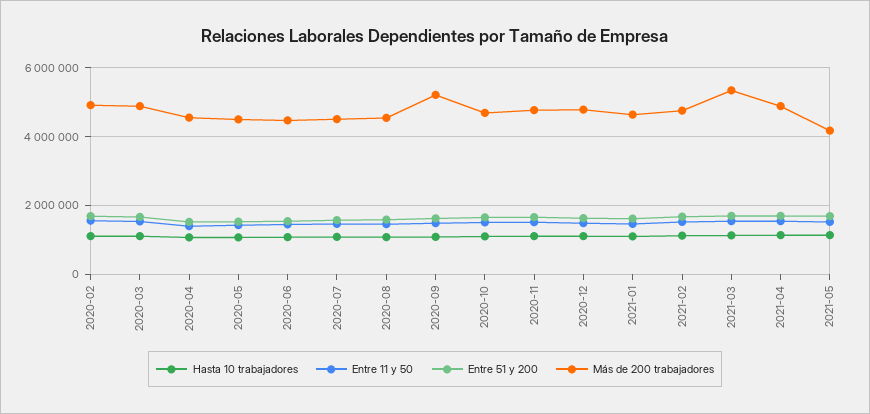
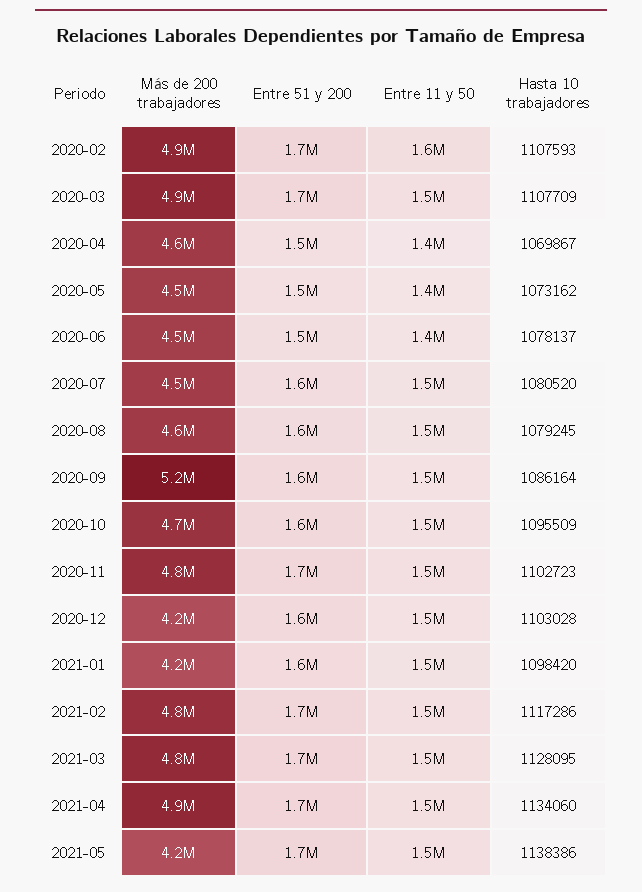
  {
    "Hasta 10 trabajadores": {
      "2020-02": 1107593,
      "2020-03": 1107709,
      "2020-04": 1069867,
      "2020-05": 1073162,
      "2020-06": 1078137,
      "2020-07": 1080520,
      "2020-08": 1079245,
      "2020-09": 1086164,
      "2020-10": 1095509,
      "2020-11": 1102723,
      "2020-12": 1103028,
      "2021-01": 1098420,
      "2021-02": 1117286,
      "2021-03": 1128095,
      "2021-04": 1134060,
      "2021-05": 1138386
    },
    "Entre 11 y 50": {
      "2020-02": 1600000,
      "2020-03": 1500000,
      "2020-04": 1400000,
      "2020-05": 1400000,
      "2020-06": 1400000,
      "2020-07": 1500000,
      "2020-08": 1500000,
      "2020-09": 1500000,
      "2020-10": 1500000,
      "2020-11": 1500000,
      "2020-12": 1500000,
      "2021-01": 1500000,
      "2021-02": 1500000,
      "2021-03": 1500000,
      "2021-04": 1500000,
      "2021-05": 1500000
    },
    "Entre 51 y 200": {
      "2020-02": 1700000,
      "2020-03": 1700000,
      "2020-04": 1500000,
      "2020-05": 1500000,
      "2020-06": 1500000,
      "2020-07": 1600000,
      "2020-08": 1600000,
      "2020-09": 1600000,
      "2020-10": 1600000,
      "2020-11": 1700000,
      "2020-12": 1600000,
      "2021-01": 1600000,
      "2021-02": 1700000,
      "2021-03": 1700000,
      "2021-04": 1700000,
      "2021-05": 1700000
    },
    "Más de 200 trabajadores": {
      "2020-02": 4900000,
      "2020-03": 4900000,
      "2020-04": 4600000,
      "2020-05": 4500000,
      "2020-06": 4500000,
      "2020-07": 4500000,
      "2020-08": 4600000,
      "2020-09": 5200000,
      "2020-10": 4700000,
      "2020-11": 4800000,
-     "2020-12": 4800000,
+     "2020-12": 4200000,
-     "2021-01": 4600000,
+     "2021-01": 4200000,
      "2021-02": 4800000,
-     "2021-03": 5400000,
+     "2021-03": 4800000,
      "2021-04": 4900000,
      "2021-05": 4200000
    }
  }

